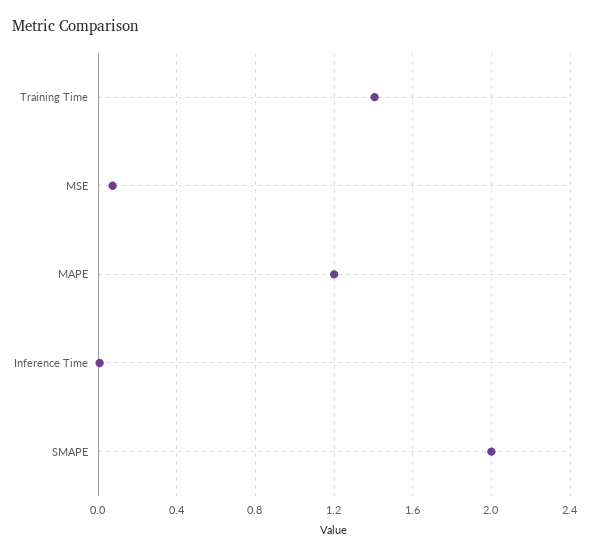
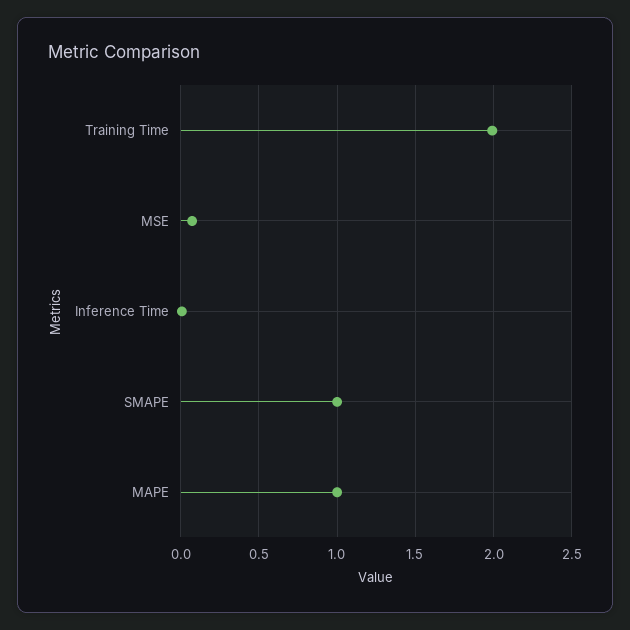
  {
-   "Training Time": 1.4,
+   "Training Time": 2,
    "MSE": 0.05,
-   "MAPE": 1.2,
+   "MAPE": 1,
    "Inference Time": 0,
-   "SMAPE": 2
+   "SMAPE": 1
  }

